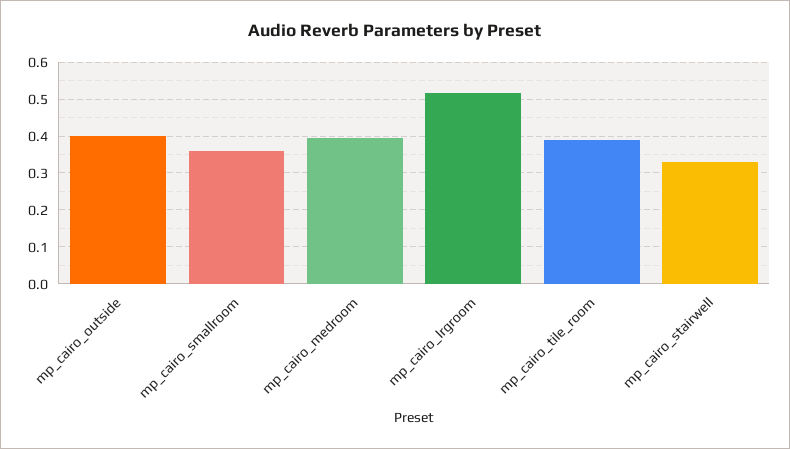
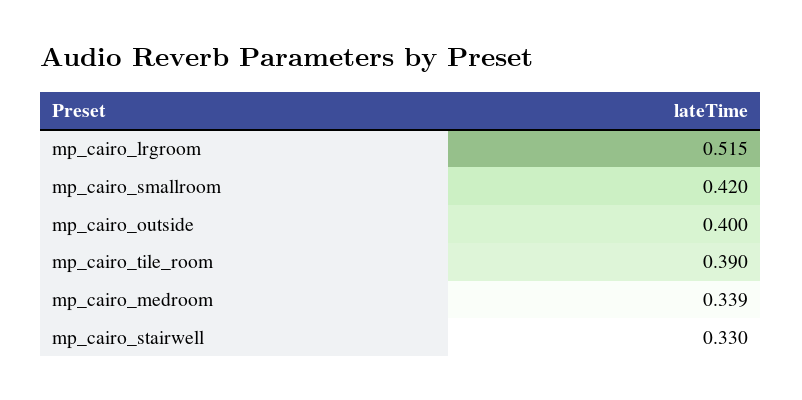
  {
    "mp_cairo_outside": 0.4,
-   "mp_cairo_smallroom": 0.36,
+   "mp_cairo_smallroom": 0.42,
-   "mp_cairo_medroom": 0.4,
+   "mp_cairo_medroom": 0.339,
    "mp_cairo_lrgroom": 0.515,
    "mp_cairo_tile_room": 0.39,
    "mp_cairo_stairwell": 0.33
  }

